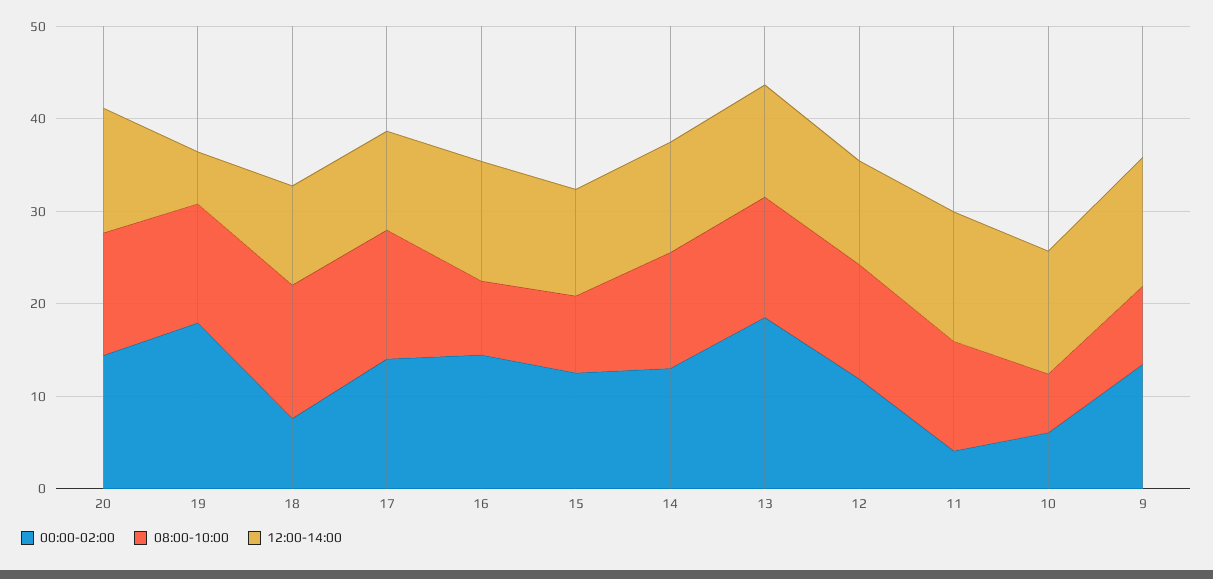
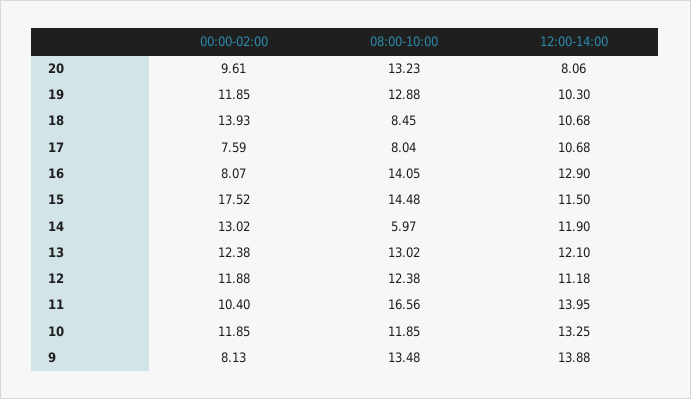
  {
    "00:00-02:00": {
-     "20": 14,
+     "20": 9.61,
-     "19": 18,
+     "19": 11.85,
-     "18": 8,
+     "18": 13.93,
-     "17": 14,
+     "17": 7.59,
-     "16": 14,
+     "16": 8.07,
-     "15": 12,
+     "15": 17.52,
      "14": 13.02,
-     "13": 18,
+     "13": 12.38,
      "12": 11.88,
-     "11": 4,
+     "11": 10.4,
-     "10": 6,
+     "10": 11.85,
-     "9": 14
+     "9": 8.13
    },
    "08:00-10:00": {
      "20": 13.23,
      "19": 12.88,
-     "18": 14,
+     "18": 8.45,
-     "17": 14,
+     "17": 8.04,
-     "16": 8,
+     "16": 14.05,
-     "15": 8,
+     "15": 14.48,
-     "14": 12,
+     "14": 5.97,
      "13": 13.02,
      "12": 12.38,
-     "11": 12,
+     "11": 16.56,
-     "10": 6,
+     "10": 11.85,
-     "9": 8
+     "9": 13.48
    },
    "12:00-14:00": {
-     "20": 14,
+     "20": 8.06,
-     "19": 6,
+     "19": 10.3,
      "18": 10.68,
      "17": 10.68,
      "16": 12.9,
      "15": 11.5,
      "14": 11.9,
      "13": 12.1,
      "12": 11.18,
      "11": 13.95,
      "10": 13.25,
      "9": 13.88
    }
  }

